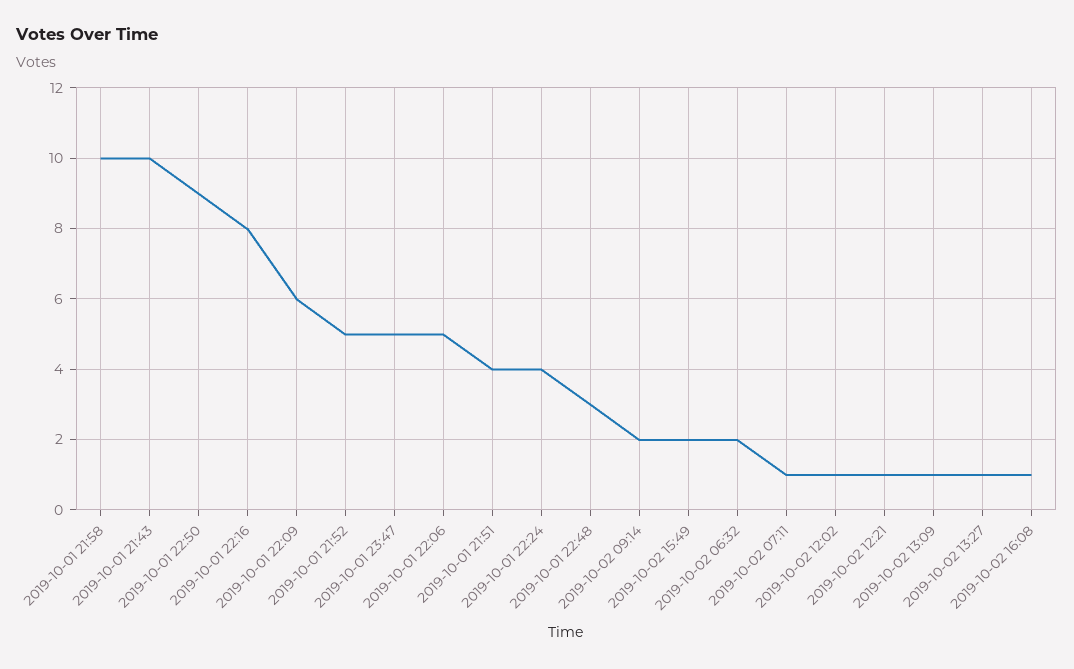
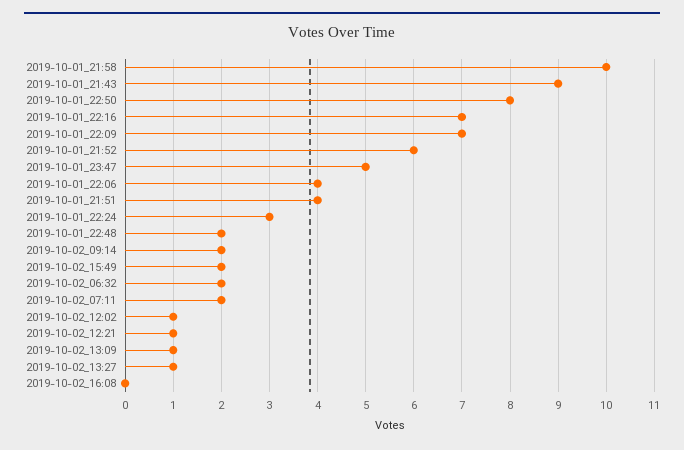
  {
    "2019-10-01 21:58": 10,
-   "2019-10-01 21:43": 10,
+   "2019-10-01 21:43": 9,
-   "2019-10-01 22:50": 9,
+   "2019-10-01 22:50": 8,
-   "2019-10-01 22:16": 8,
+   "2019-10-01 22:16": 7,
-   "2019-10-01 22:09": 6,
+   "2019-10-01 22:09": 7,
-   "2019-10-01 21:52": 5,
+   "2019-10-01 21:52": 6,
    "2019-10-01 23:47": 5,
-   "2019-10-01 22:06": 5,
+   "2019-10-01 22:06": 4,
    "2019-10-01 21:51": 4,
-   "2019-10-01 22:24": 4,
+   "2019-10-01 22:24": 3,
-   "2019-10-01 22:48": 3,
+   "2019-10-01 22:48": 2,
    "2019-10-02 09:14": 2,
    "2019-10-02 15:49": 2,
    "2019-10-02 06:32": 2,
-   "2019-10-02 07:11": 1,
+   "2019-10-02 07:11": 2,
    "2019-10-02 12:02": 1,
    "2019-10-02 12:21": 1,
    "2019-10-02 13:09": 1,
    "2019-10-02 13:27": 1,
-   "2019-10-02 16:08": 1
+   "2019-10-02 16:08": 0
  }

